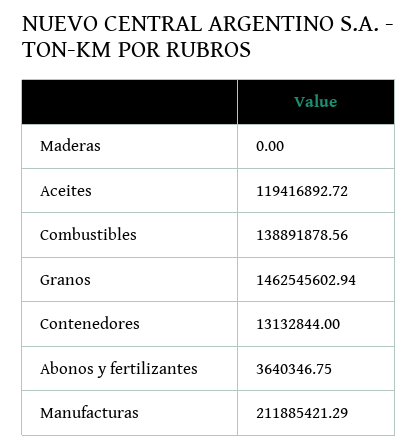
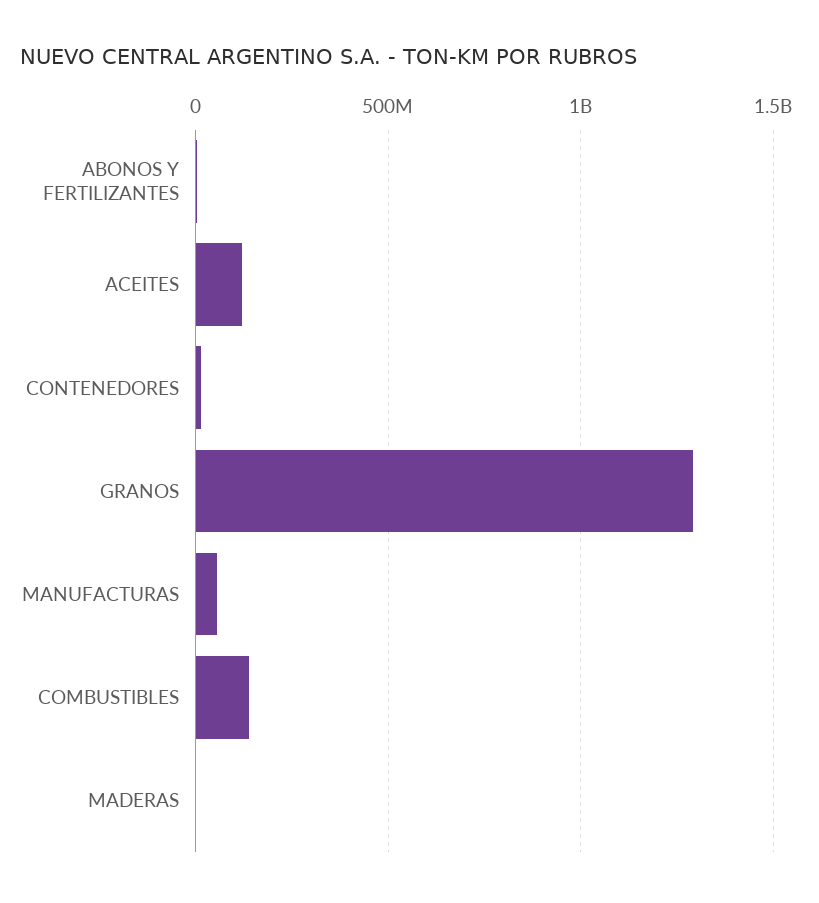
  {
    "Maderas": 0,
    "Aceites": 119416892.72,
    "Combustibles": 138891878.56,
-   "Granos": 1462545602.94,
+   "Granos": 1300000000,
    "Contenedores": 13132844,
    "Abonos y fertilizantes": 3640346.75,
-   "Manufacturas": 211885421.29
+   "Manufacturas": 50000000
  }

